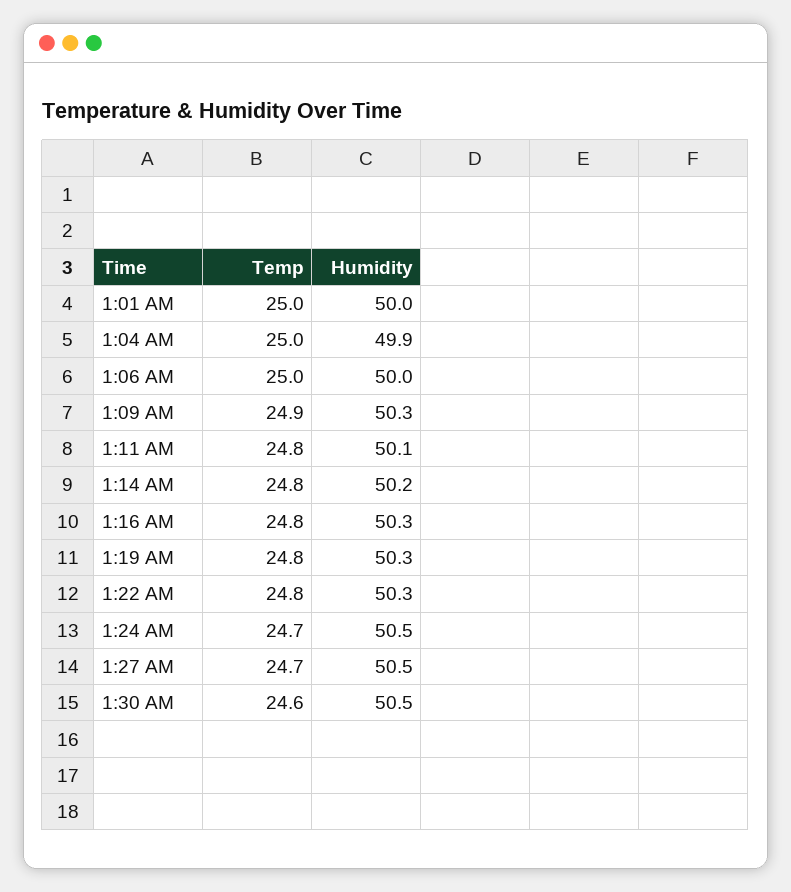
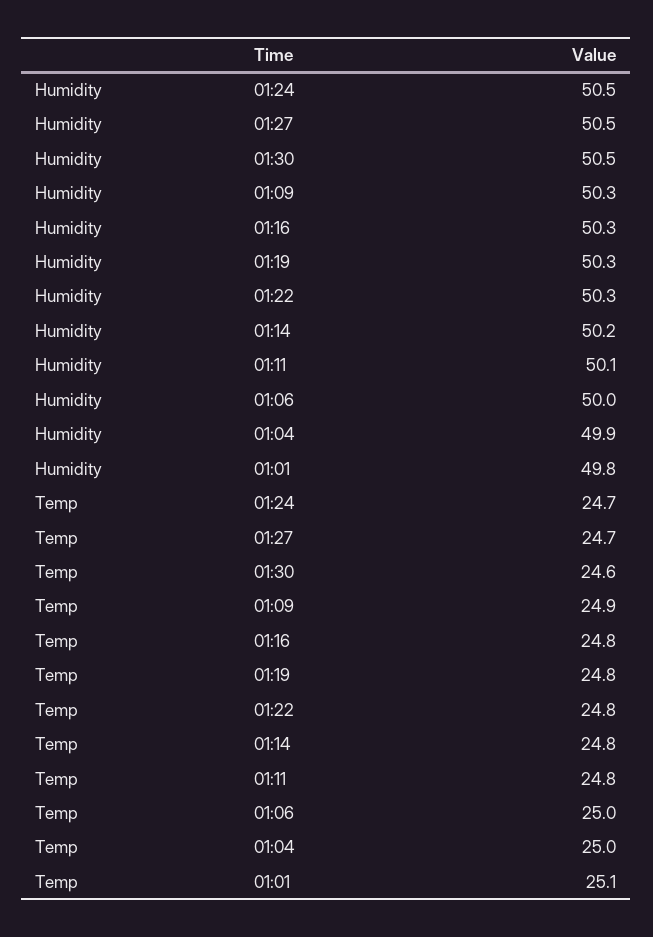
  {
    "Temp": {
-     "1:01 AM": 25,
+     "1:01 AM": 25.1,
      "1:04 AM": 25,
      "1:06 AM": 25,
      "1:09 AM": 24.9,
      "1:11 AM": 24.8,
      "1:14 AM": 24.8,
      "1:16 AM": 24.8,
      "1:19 AM": 24.8,
      "1:22 AM": 24.8,
      "1:24 AM": 24.7,
      "1:27 AM": 24.7,
      "1:30 AM": 24.6
    },
    "Humidity": {
-     "1:01 AM": 50,
+     "1:01 AM": 49.8,
      "1:04 AM": 49.9,
      "1:06 AM": 50,
      "1:09 AM": 50.3,
      "1:11 AM": 50.1,
      "1:14 AM": 50.2,
      "1:16 AM": 50.3,
      "1:19 AM": 50.3,
      "1:22 AM": 50.3,
      "1:24 AM": 50.5,
      "1:27 AM": 50.5,
      "1:30 AM": 50.5
    }
  }

